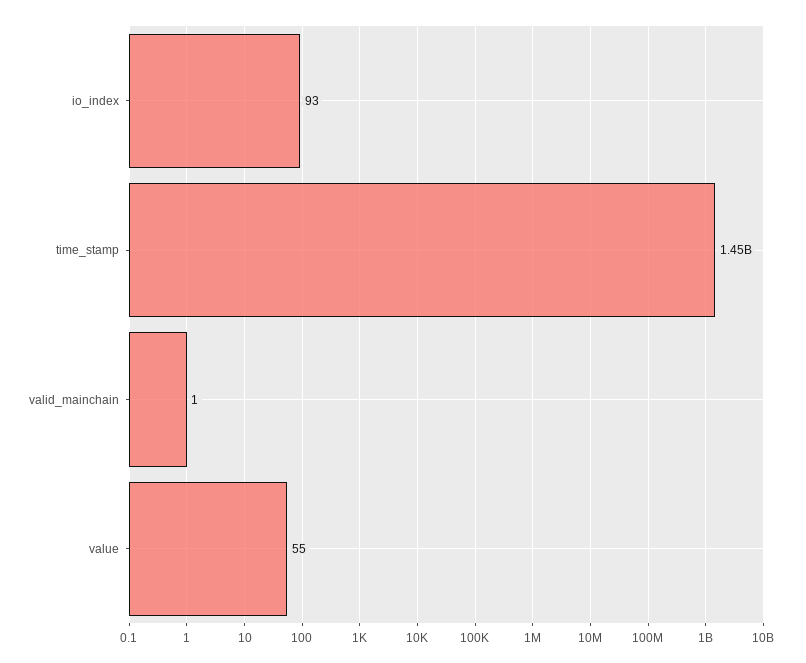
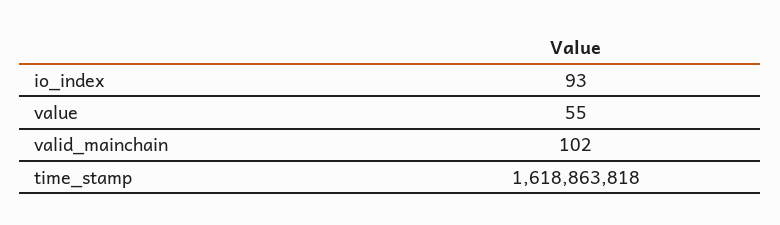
  {
    "io_index": 93,
-   "time_stamp": 1450000000,
+   "time_stamp": 1618863818,
-   "valid_mainchain": 1,
+   "valid_mainchain": 102,
    "value": 55
  }

